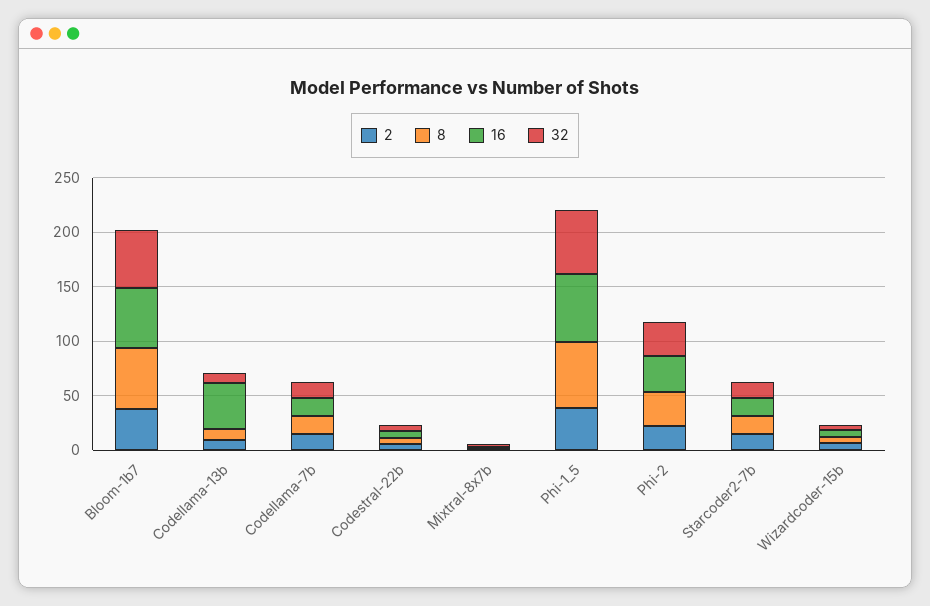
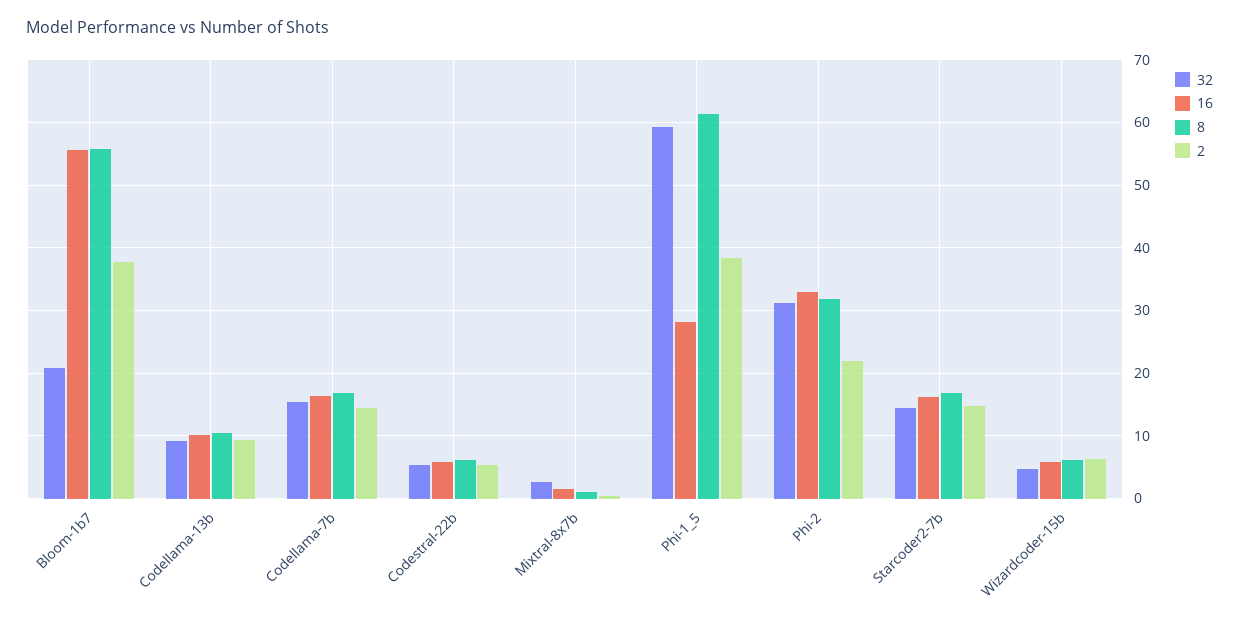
  {
    "2": {
      "Bloom-1b7": 38,
      "Codellama-13b": 9,
      "Codellama-7b": 14,
      "Codestral-22b": 5,
      "Mixtral-8x7b": 0,
      "Phi-1_5": 38,
      "Phi-2": 22,
      "Starcoder2-7b": 15,
      "Wizardcoder-15b": 6
    },
    "8": {
      "Bloom-1b7": 56,
      "Codellama-13b": 10,
      "Codellama-7b": 17,
      "Codestral-22b": 6,
      "Mixtral-8x7b": 1,
      "Phi-1_5": 61,
      "Phi-2": 32,
      "Starcoder2-7b": 17,
      "Wizardcoder-15b": 6
    },
    "16": {
      "Bloom-1b7": 56,
-     "Codellama-13b": 40,
+     "Codellama-13b": 10,
      "Codellama-7b": 16,
      "Codestral-22b": 6,
      "Mixtral-8x7b": 2,
-     "Phi-1_5": 60,
+     "Phi-1_5": 28,
      "Phi-2": 33,
      "Starcoder2-7b": 16,
      "Wizardcoder-15b": 6
    },
    "32": {
-     "Bloom-1b7": 50,
+     "Bloom-1b7": 21,
      "Codellama-13b": 9,
      "Codellama-7b": 15,
      "Codestral-22b": 5,
      "Mixtral-8x7b": 3,
      "Phi-1_5": 59,
      "Phi-2": 31,
      "Starcoder2-7b": 15,
      "Wizardcoder-15b": 5
    }
  }

